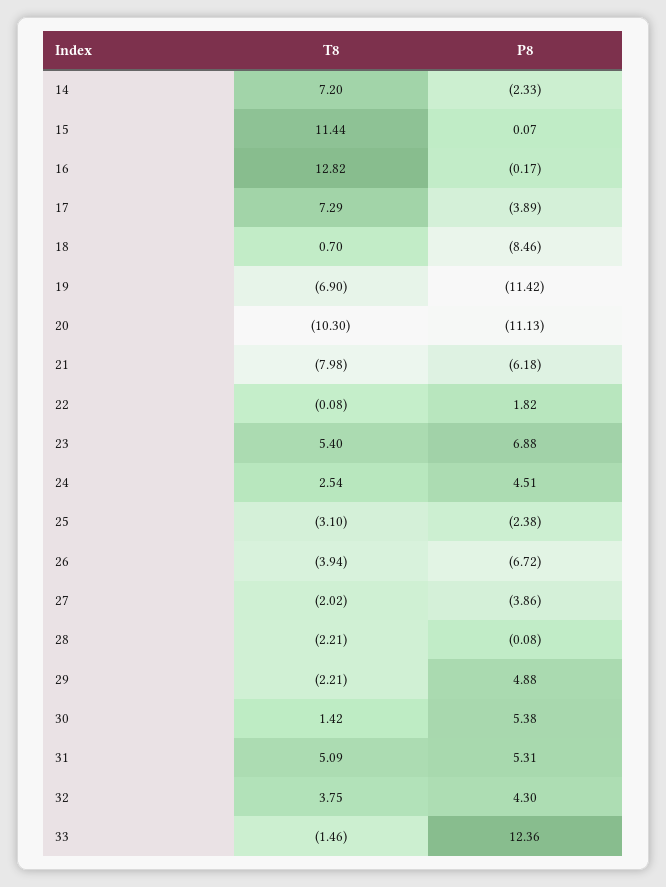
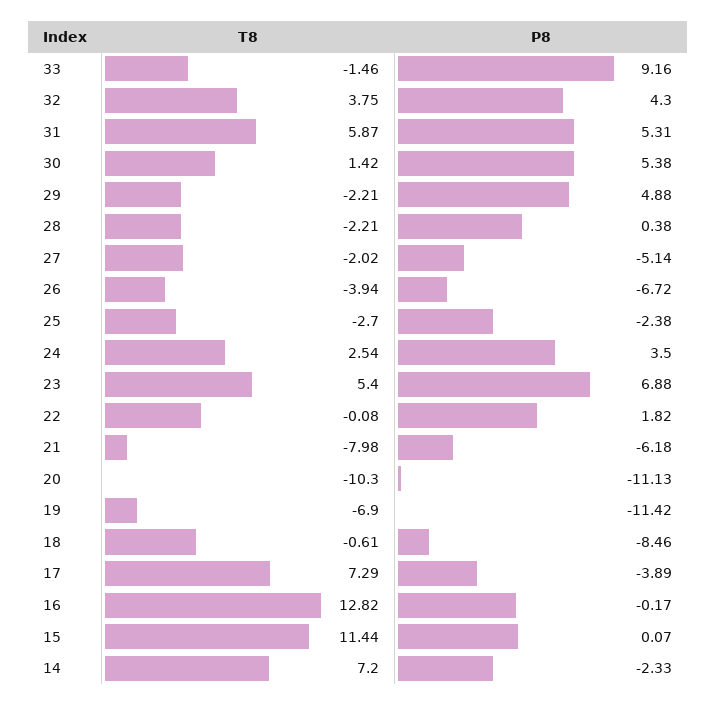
  {
    "T8": {
      "14": 7.2,
      "15": 11.44,
      "16": 12.82,
      "17": 7.29,
-     "18": 0.7,
+     "18": -0.61,
      "19": -6.9,
      "20": -10.3,
      "21": -7.98,
      "22": -0.08,
      "23": 5.4,
      "24": 2.54,
-     "25": -3.1,
+     "25": -2.7,
      "26": -3.94,
      "27": -2.02,
      "28": -2.21,
      "29": -2.21,
      "30": 1.42,
-     "31": 5.09,
+     "31": 5.87,
      "32": 3.75,
      "33": -1.46
    },
    "P8": {
      "14": -2.33,
      "15": 0.07,
      "16": -0.17,
      "17": -3.89,
      "18": -8.46,
      "19": -11.42,
      "20": -11.13,
      "21": -6.18,
      "22": 1.82,
      "23": 6.88,
-     "24": 4.51,
+     "24": 3.5,
      "25": -2.38,
      "26": -6.72,
-     "27": -3.86,
+     "27": -5.14,
-     "28": -0.08,
+     "28": 0.38,
      "29": 4.88,
      "30": 5.38,
      "31": 5.31,
      "32": 4.3,
-     "33": 12.36
+     "33": 9.16
    }
  }

